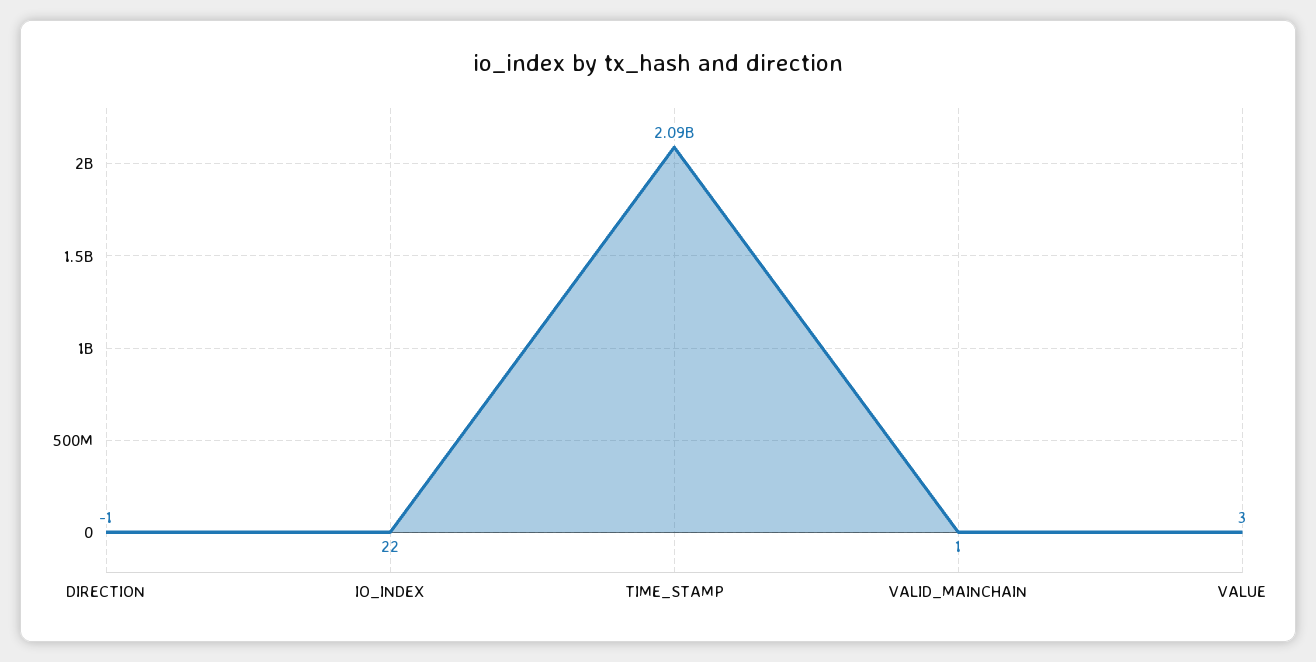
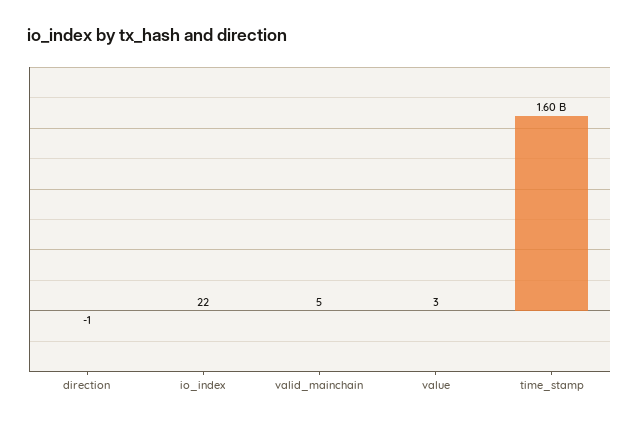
  {
    "DIRECTION": -1,
    "IO_INDEX": 22,
-   "TIME_STAMP": 2090000000,
+   "TIME_STAMP": 1600000000,
-   "VALID_MAINCHAIN": 1,
+   "VALID_MAINCHAIN": 5,
    "VALUE": 3
  }

